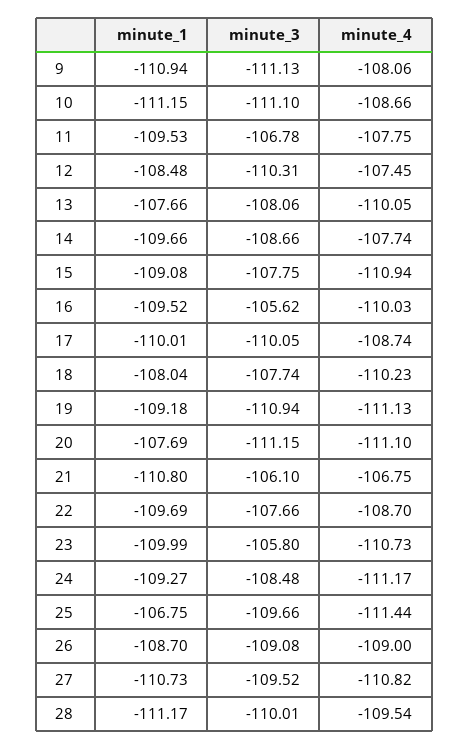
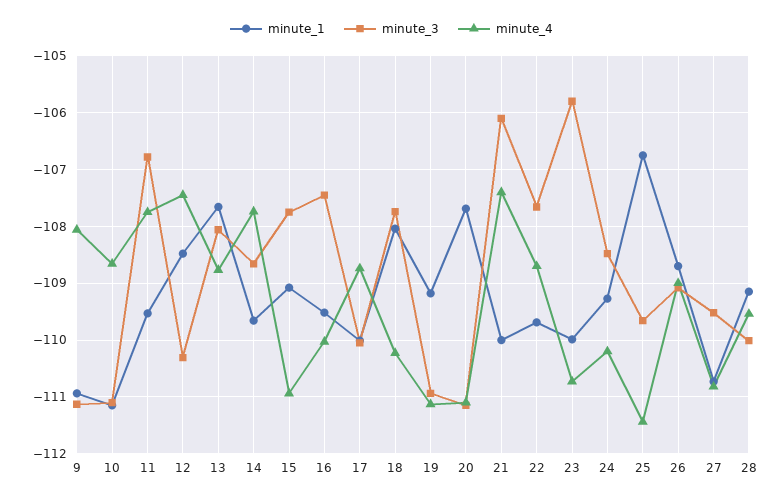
  {
    "minute_1": {
      "9": -110.94,
      "10": -111.15,
      "11": -109.53,
      "12": -108.48,
      "13": -107.66,
      "14": -109.66,
      "15": -109.08,
      "16": -109.52,
      "17": -110.01,
      "18": -108.04,
      "19": -109.18,
      "20": -107.69,
-     "21": -110.8,
+     "21": -110,
      "22": -109.69,
      "23": -109.99,
      "24": -109.27,
      "25": -106.75,
      "26": -108.7,
      "27": -110.73,
-     "28": -111.17
+     "28": -109.2
    },
    "minute_3": {
      "9": -111.13,
      "10": -111.1,
      "11": -106.78,
      "12": -110.31,
      "13": -108.06,
      "14": -108.66,
      "15": -107.75,
-     "16": -105.62,
+     "16": -107.4,
      "17": -110.05,
      "18": -107.74,
      "19": -110.94,
      "20": -111.15,
      "21": -106.1,
      "22": -107.66,
      "23": -105.8,
      "24": -108.48,
      "25": -109.66,
      "26": -109.08,
      "27": -109.52,
      "28": -110.01
    },
    "minute_4": {
      "9": -108.06,
      "10": -108.66,
      "11": -107.75,
      "12": -107.45,
-     "13": -110.05,
+     "13": -108.8,
      "14": -107.74,
      "15": -110.94,
      "16": -110.03,
      "17": -108.74,
      "18": -110.23,
      "19": -111.13,
      "20": -111.1,
-     "21": -106.75,
+     "21": -107.4,
      "22": -108.7,
      "23": -110.73,
-     "24": -111.17,
+     "24": -110.2,
      "25": -111.44,
      "26": -109,
      "27": -110.82,
      "28": -109.54
    }
  }

